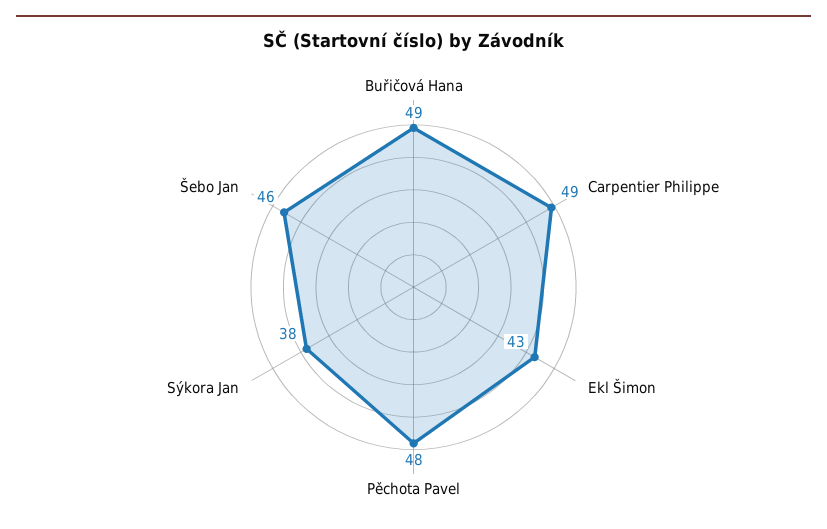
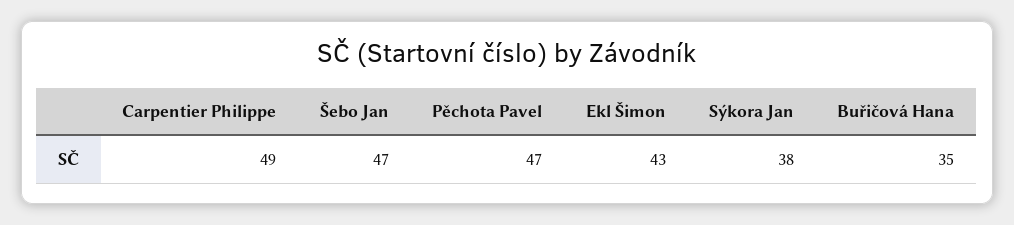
  {
-   "Buřičová Hana": 49,
+   "Buřičová Hana": 35,
    "Carpentier Philippe": 49,
    "Ekl Šimon": 43,
-   "Pěchota Pavel": 48,
+   "Pěchota Pavel": 47,
    "Sýkora Jan": 38,
-   "Šebo Jan": 46
+   "Šebo Jan": 47
  }

